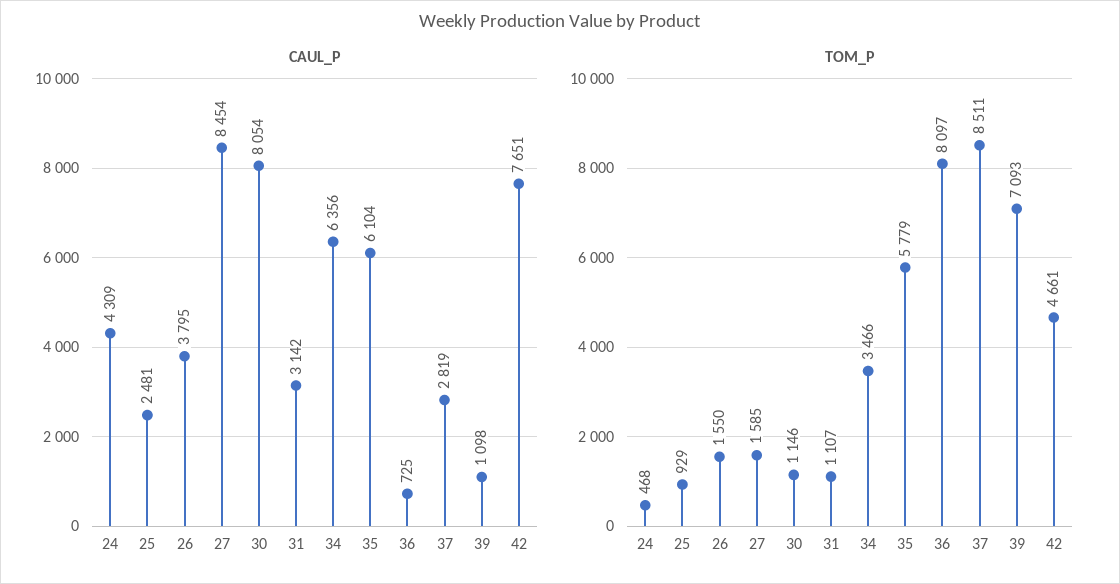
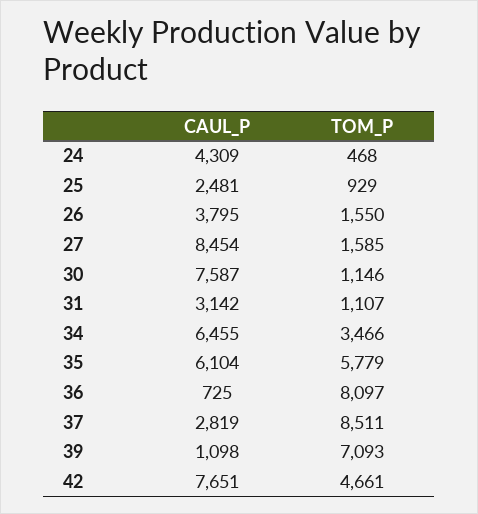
  {
    "CAUL_P": {
      "24": 4309,
      "25": 2481,
      "26": 3795,
      "27": 8454,
-     "30": 8054,
+     "30": 7587,
      "31": 3142,
-     "34": 6356,
+     "34": 6455,
      "35": 6104,
      "36": 725,
      "37": 2819,
      "39": 1098,
      "42": 7651
    },
    "TOM_P": {
      "24": 468,
      "25": 929,
      "26": 1550,
      "27": 1585,
      "30": 1146,
      "31": 1107,
      "34": 3466,
      "35": 5779,
      "36": 8097,
      "37": 8511,
      "39": 7093,
      "42": 4661
    }
  }

